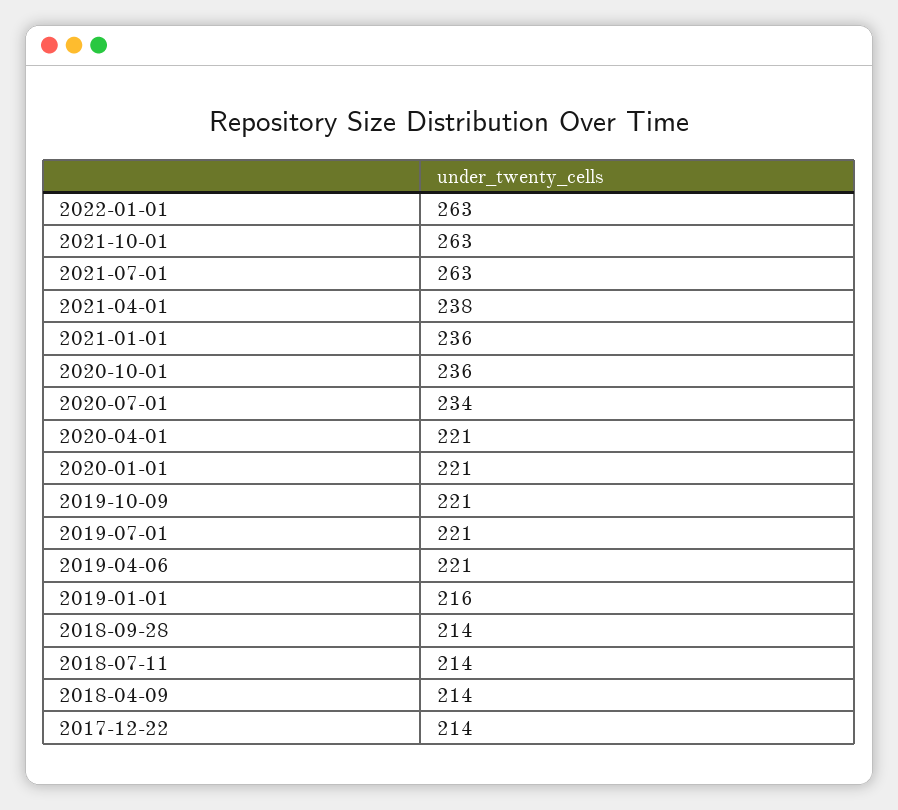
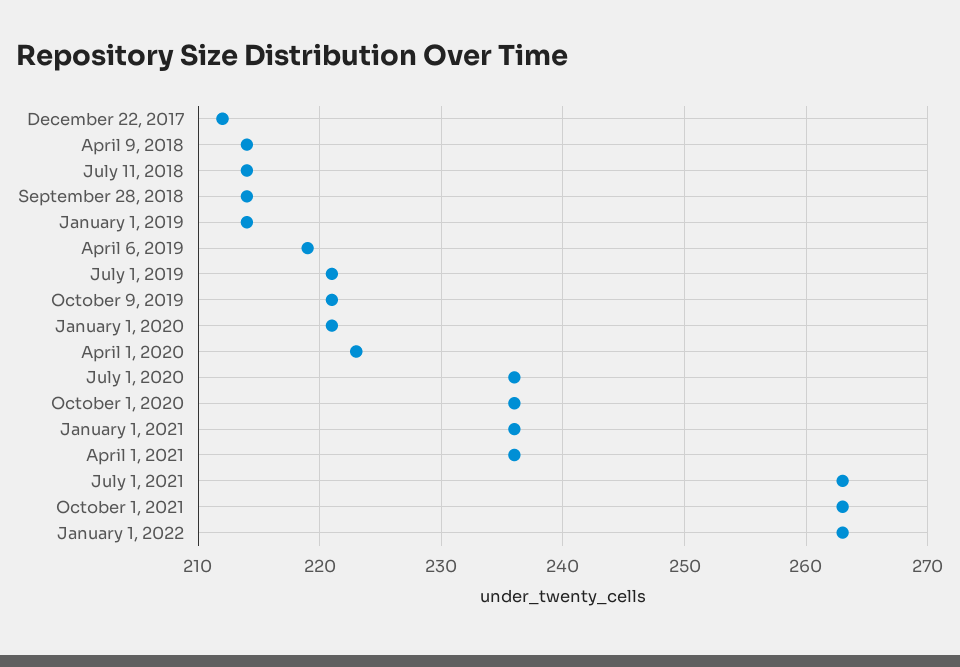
  {
    "2022-01-01": 263,
    "2021-10-01": 263,
    "2021-07-01": 263,
-   "2021-04-01": 238,
+   "2021-04-01": 236,
    "2021-01-01": 236,
    "2020-10-01": 236,
-   "2020-07-01": 234,
+   "2020-07-01": 236,
-   "2020-04-01": 221,
+   "2020-04-01": 223,
    "2020-01-01": 221,
    "2019-10-09": 221,
    "2019-07-01": 221,
-   "2019-04-06": 221,
+   "2019-04-06": 219,
-   "2019-01-01": 216,
+   "2019-01-01": 214,
    "2018-09-28": 214,
    "2018-07-11": 214,
    "2018-04-09": 214,
-   "2017-12-22": 214
+   "2017-12-22": 212
  }

